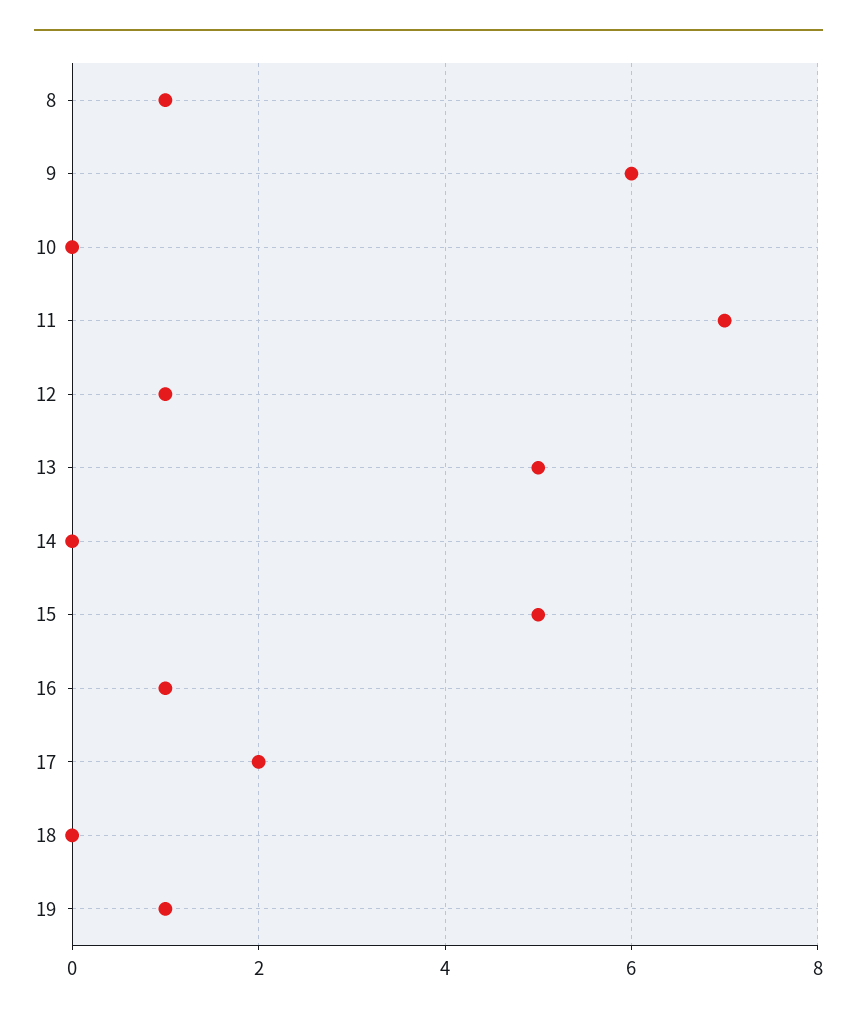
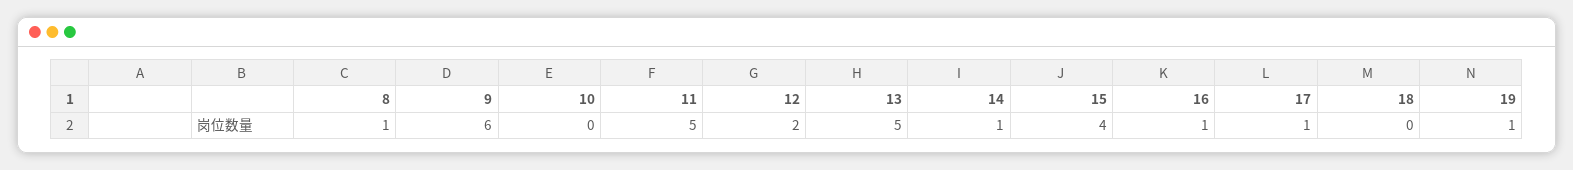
  {
    "8": 1,
    "9": 6,
    "10": 0,
-   "11": 7,
+   "11": 5,
-   "12": 1,
+   "12": 2,
    "13": 5,
-   "14": 0,
+   "14": 1,
-   "15": 5,
+   "15": 4,
    "16": 1,
-   "17": 2,
+   "17": 1,
    "18": 0,
    "19": 1
  }

